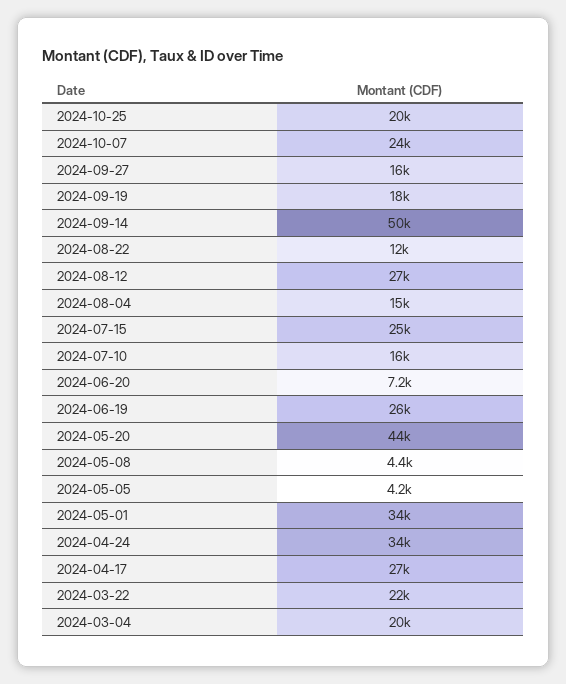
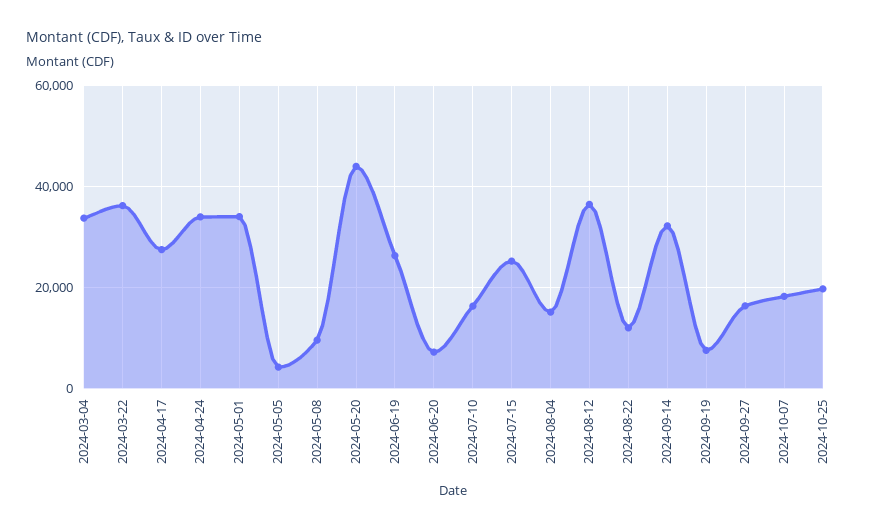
  {
    "2024-10-25": 20000,
-   "2024-10-07": 24000,
+   "2024-10-07": 18000,
    "2024-09-27": 16000,
-   "2024-09-19": 18000,
+   "2024-09-19": 8000,
-   "2024-09-14": 50000,
+   "2024-09-14": 32000,
    "2024-08-22": 12000,
-   "2024-08-12": 27000,
+   "2024-08-12": 36000,
    "2024-08-04": 15000,
    "2024-07-15": 25000,
    "2024-07-10": 16000,
    "2024-06-20": 7200,
    "2024-06-19": 26000,
    "2024-05-20": 44000,
-   "2024-05-08": 4400,
+   "2024-05-08": 10000,
    "2024-05-05": 4200,
    "2024-05-01": 34000,
    "2024-04-24": 34000,
    "2024-04-17": 27000,
-   "2024-03-22": 22000,
+   "2024-03-22": 36000,
-   "2024-03-04": 20000
+   "2024-03-04": 34000
  }

